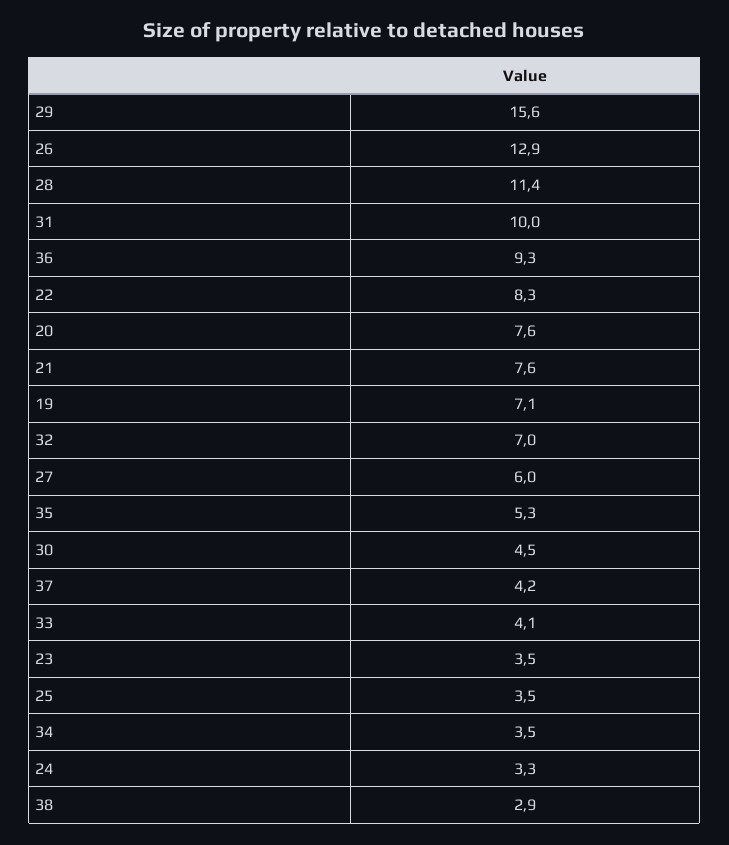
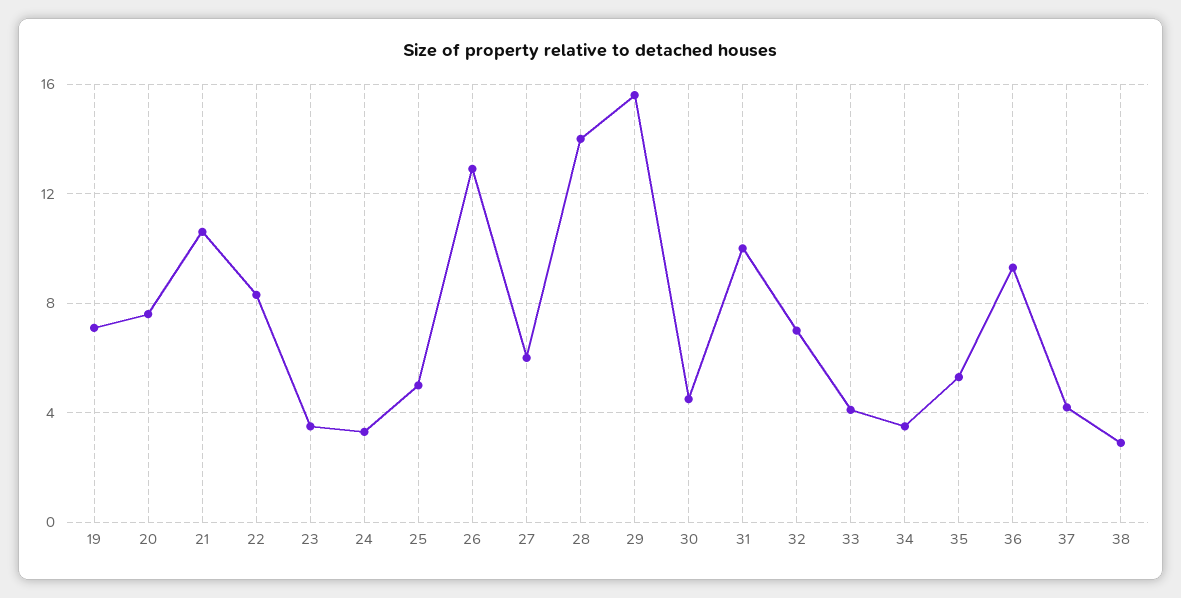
  {
    "29": 15.6,
    "26": 12.9,
-   "28": 11.4,
+   "28": 14,
    "31": 10,
    "36": 9.3,
    "22": 8.3,
    "20": 7.6,
-   "21": 7.6,
+   "21": 10.5,
    "19": 7.1,
    "32": 7,
    "27": 6,
    "35": 5.3,
    "30": 4.5,
    "37": 4.2,
    "33": 4.1,
    "23": 3.5,
-   "25": 3.5,
+   "25": 5,
    "34": 3.5,
    "24": 3.3,
    "38": 2.9
  }

